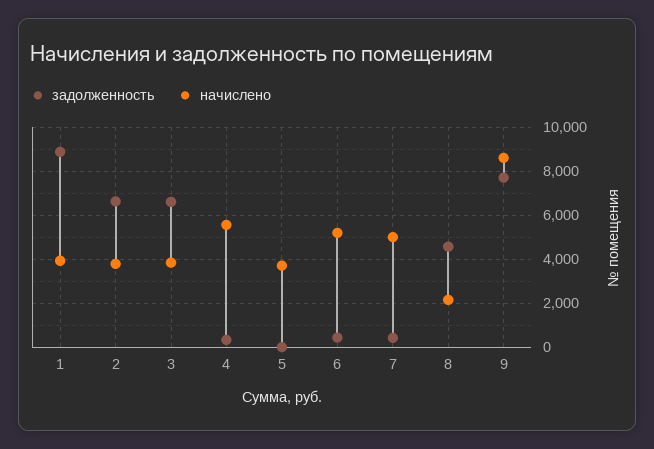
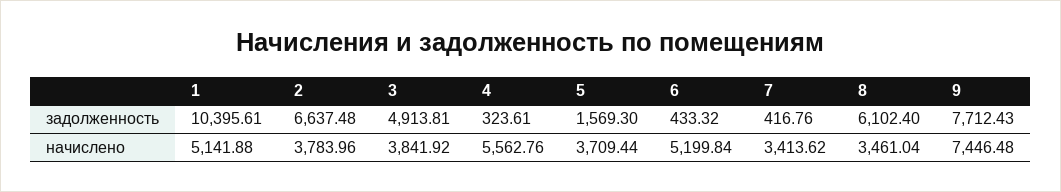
  {
    "задолженность": {
-     "1": 9000,
+     "1": 10395.61,
      "2": 6637.48,
-     "3": 6500,
+     "3": 4913.81,
      "4": 323.61,
-     "5": 0,
+     "5": 1569.3,
      "6": 433.32,
      "7": 416.76,
-     "8": 4500,
+     "8": 6102.4,
      "9": 7712.43
    },
    "начислено": {
-     "1": 4000,
+     "1": 5141.88,
      "2": 3783.96,
      "3": 3841.92,
      "4": 5562.76,
      "5": 3709.44,
      "6": 5199.84,
-     "7": 5000,
+     "7": 3413.62,
-     "8": 2000,
+     "8": 3461.04,
-     "9": 8500
+     "9": 7446.48
    }
  }

